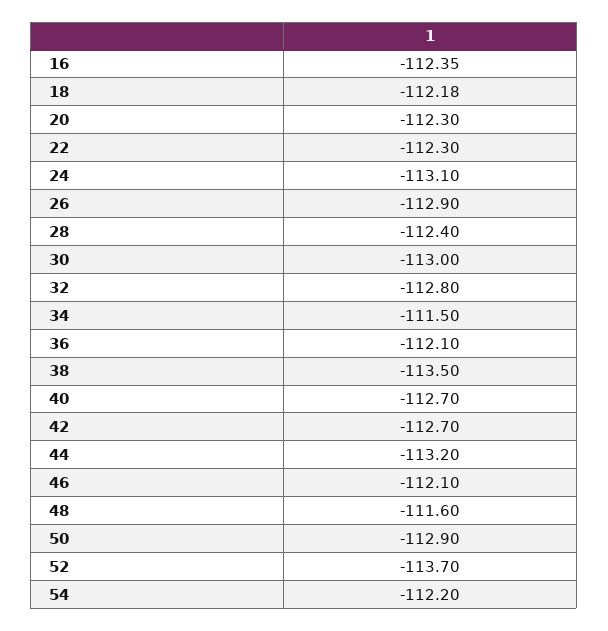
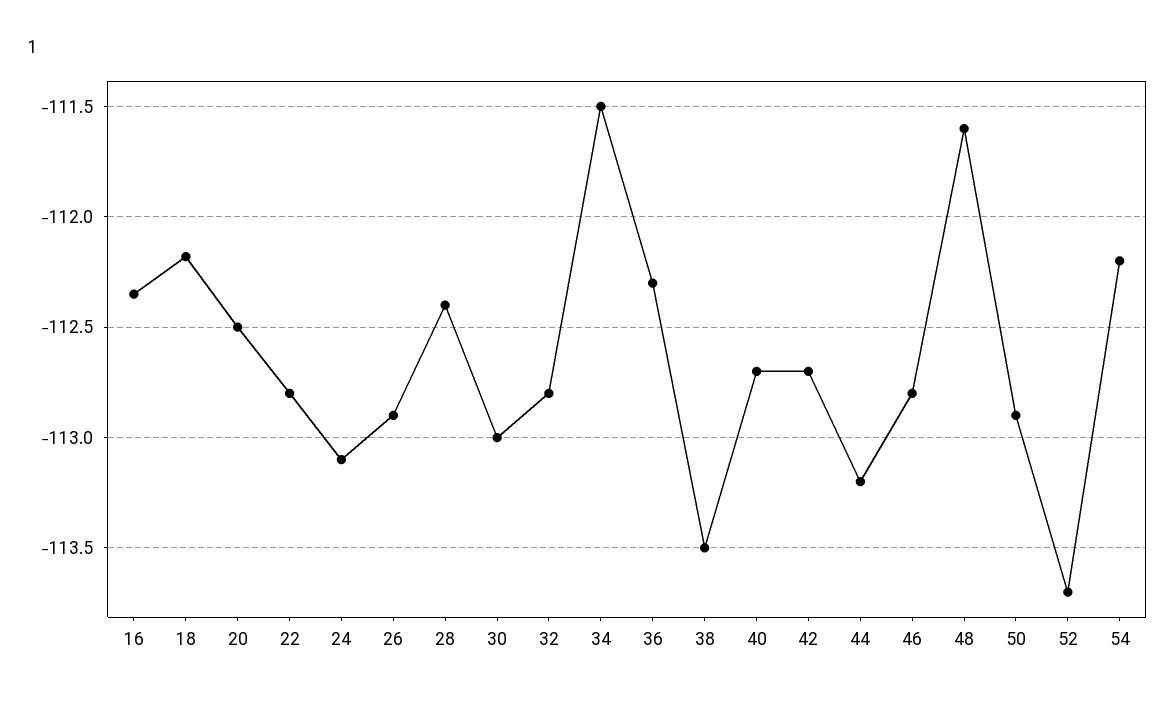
  {
    "16": -112.35,
    "18": -112.18,
-   "20": -112.3,
+   "20": -112.5,
-   "22": -112.3,
+   "22": -112.8,
    "24": -113.1,
    "26": -112.9,
    "28": -112.4,
    "30": -113,
    "32": -112.8,
    "34": -111.5,
-   "36": -112.1,
+   "36": -112.3,
    "38": -113.5,
    "40": -112.7,
    "42": -112.7,
    "44": -113.2,
-   "46": -112.1,
+   "46": -112.8,
    "48": -111.6,
    "50": -112.9,
    "52": -113.7,
    "54": -112.2
  }

